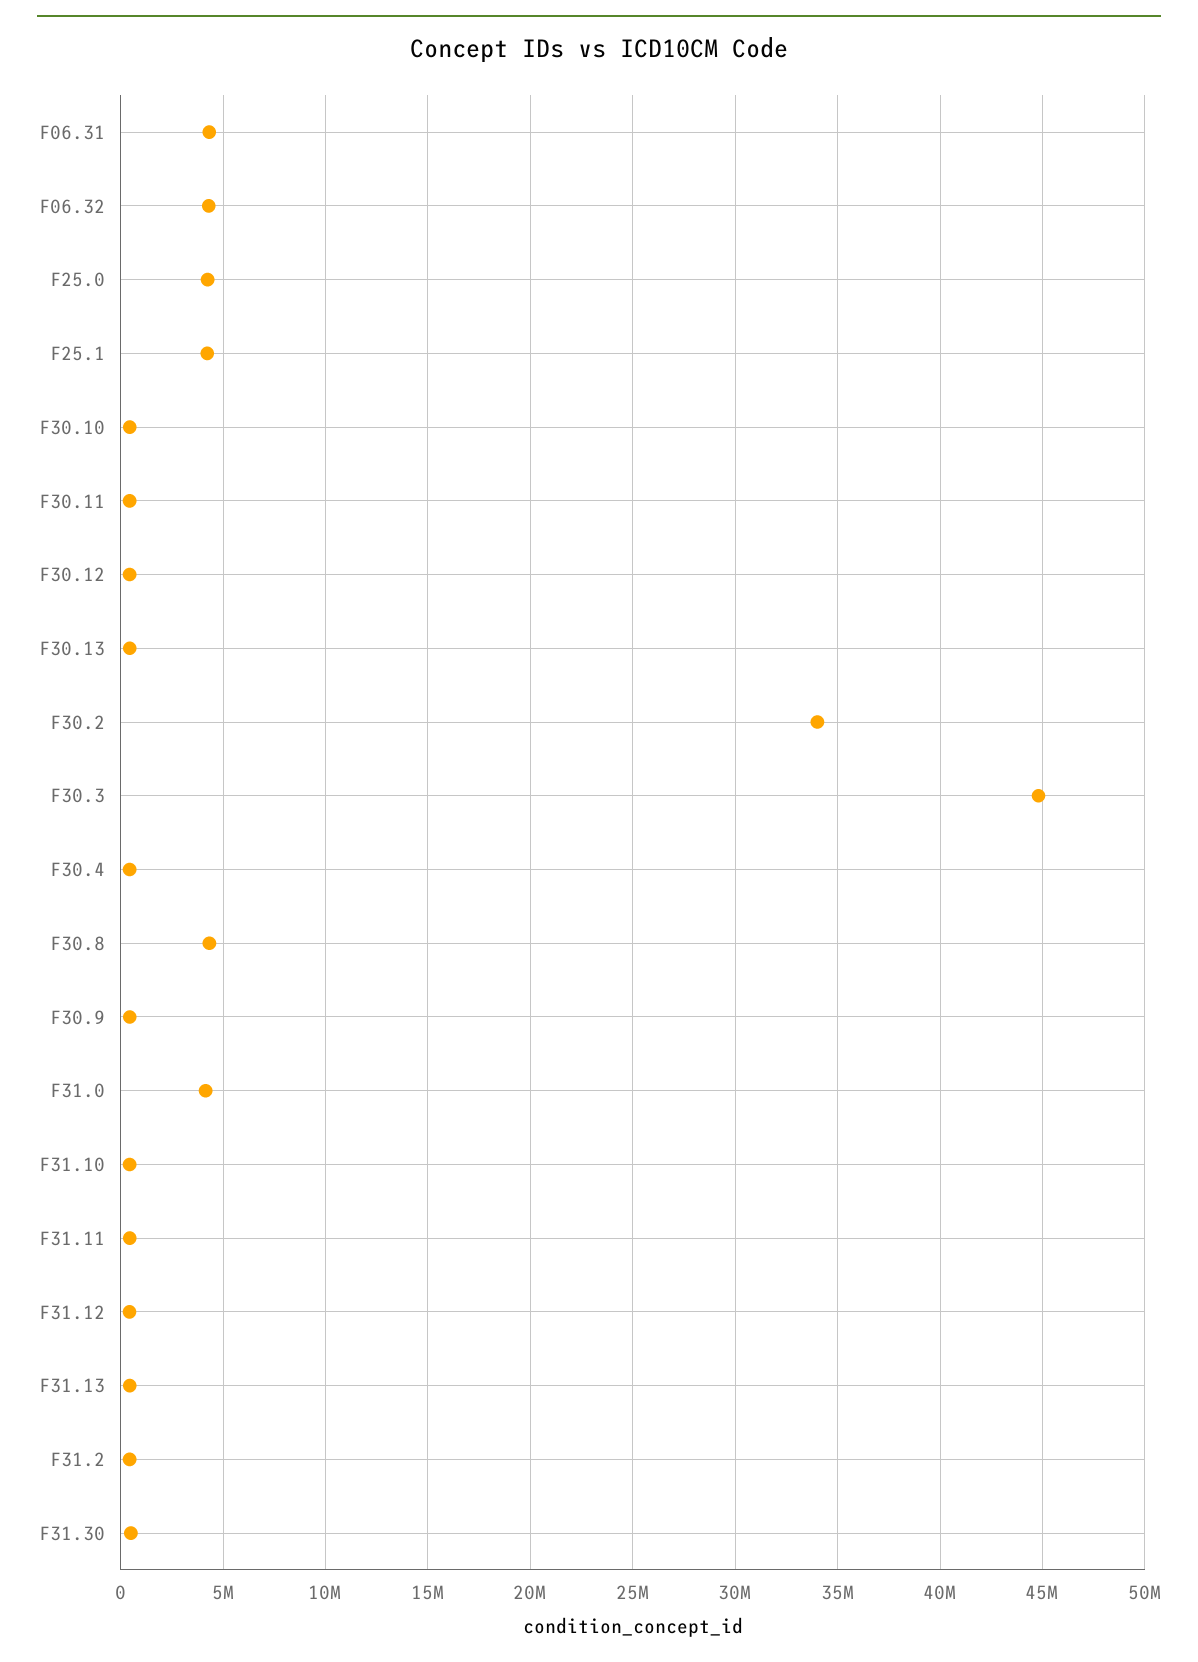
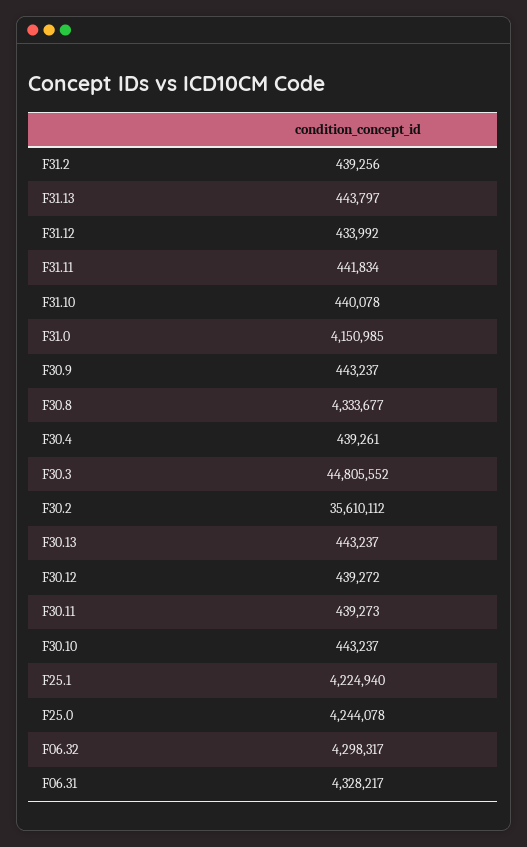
  {
    "F06.31": 4328217,
    "F06.32": 4298317,
    "F25.0": 4244078,
    "F25.1": 4224940,
    "F30.10": 443237,
    "F30.11": 439273,
    "F30.12": 439272,
    "F30.13": 443237,
-   "F30.2": 34000000,
+   "F30.2": 35610112,
    "F30.3": 44805552,
    "F30.4": 439261,
    "F30.8": 4333677,
    "F30.9": 443237,
    "F31.0": 4150985,
    "F31.10": 440078,
    "F31.11": 441834,
    "F31.12": 433992,
    "F31.13": 443797,
-   "F31.2": 439256,
+   "F31.2": 439256
-   "F31.30": 500000
  }

